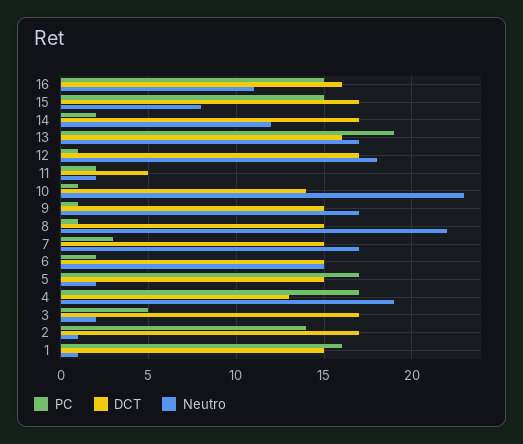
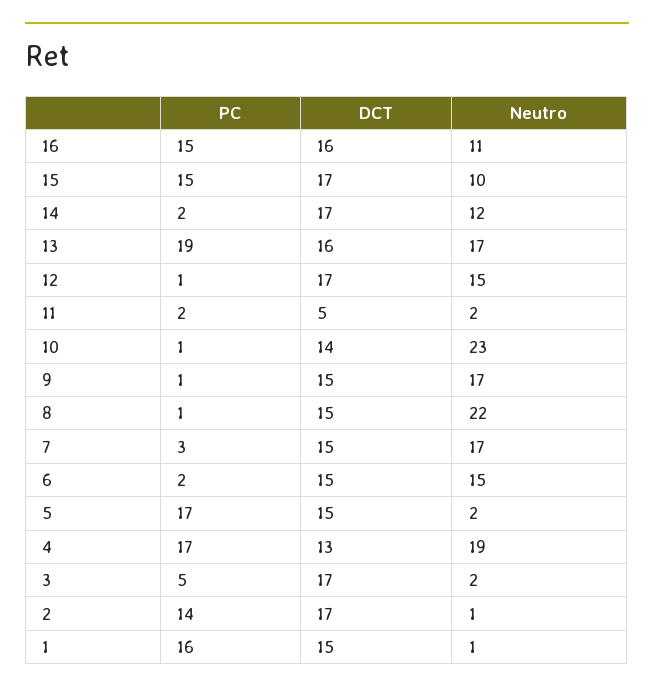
  {
    "PC": {
      "16": 15,
      "15": 15,
      "14": 2,
      "13": 19,
      "12": 1,
      "11": 2,
      "10": 1,
      "9": 1,
      "8": 1,
      "7": 3,
      "6": 2,
      "5": 17,
      "4": 17,
      "3": 5,
      "2": 14,
      "1": 16
    },
    "DCT": {
      "16": 16,
      "15": 17,
      "14": 17,
      "13": 16,
      "12": 17,
      "11": 5,
      "10": 14,
      "9": 15,
      "8": 15,
      "7": 15,
      "6": 15,
      "5": 15,
      "4": 13,
      "3": 17,
      "2": 17,
      "1": 15
    },
    "Neutro": {
      "16": 11,
-     "15": 8,
+     "15": 10,
      "14": 12,
      "13": 17,
-     "12": 18,
+     "12": 15,
      "11": 2,
      "10": 23,
      "9": 17,
      "8": 22,
      "7": 17,
      "6": 15,
      "5": 2,
      "4": 19,
      "3": 2,
      "2": 1,
      "1": 1
    }
  }

